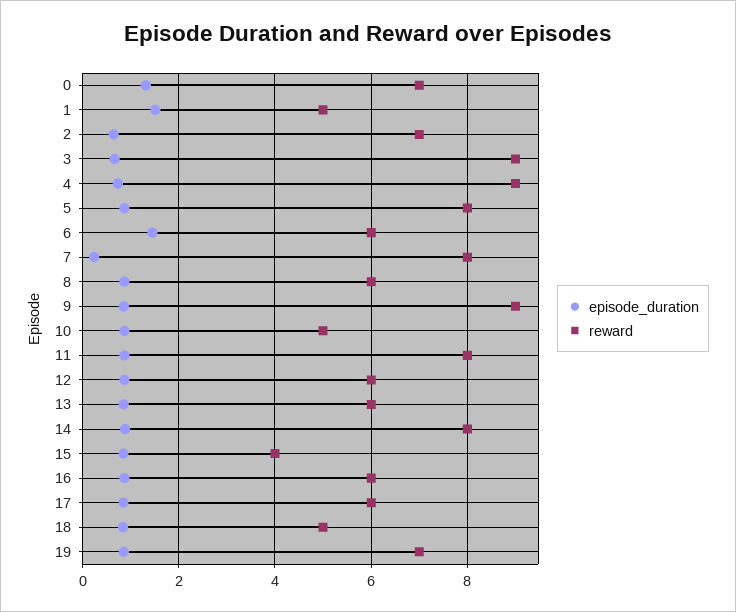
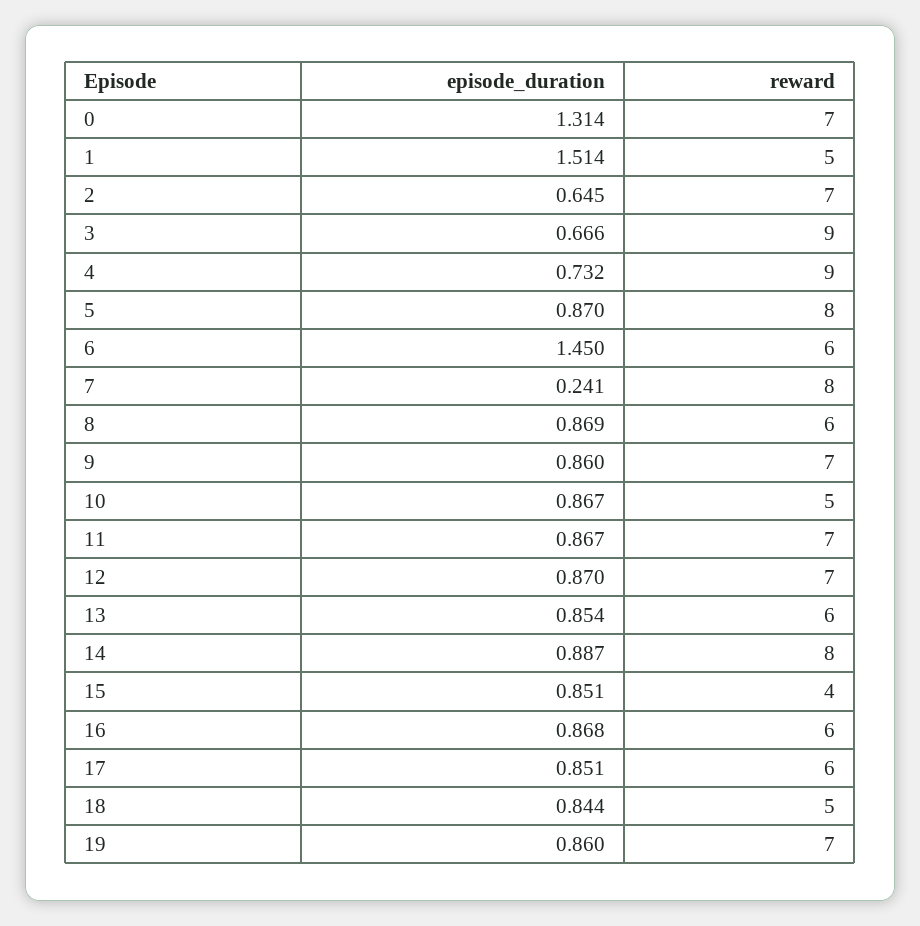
  {
    "episode_duration": {
      "0": 1.314,
      "1": 1.514,
      "2": 0.645,
      "3": 0.666,
      "4": 0.732,
      "5": 0.87,
      "6": 1.45,
      "7": 0.241,
      "8": 0.869,
      "9": 0.86,
      "10": 0.867,
      "11": 0.867,
      "12": 0.87,
      "13": 0.854,
      "14": 0.887,
      "15": 0.851,
      "16": 0.868,
      "17": 0.851,
      "18": 0.844,
      "19": 0.86
    },
    "reward": {
      "0": 7,
      "1": 5,
      "2": 7,
      "3": 9,
      "4": 9,
      "5": 8,
      "6": 6,
      "7": 8,
      "8": 6,
-     "9": 9,
+     "9": 7,
      "10": 5,
-     "11": 8,
+     "11": 7,
-     "12": 6,
+     "12": 7,
      "13": 6,
      "14": 8,
      "15": 4,
      "16": 6,
      "17": 6,
      "18": 5,
      "19": 7
    }
  }

